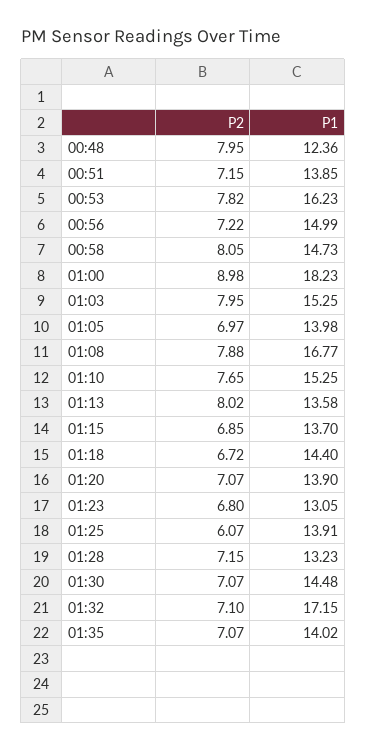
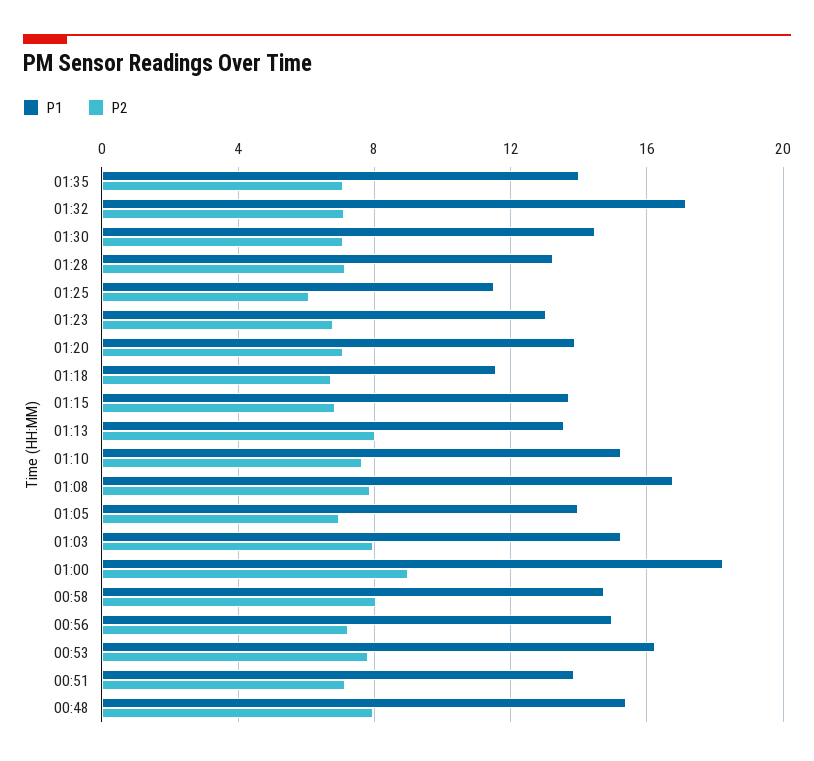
  {
    "P2": {
      "00:48": 7.95,
      "00:51": 7.15,
      "00:53": 7.82,
      "00:56": 7.22,
      "00:58": 8.05,
      "01:00": 8.98,
      "01:03": 7.95,
      "01:05": 6.97,
      "01:08": 7.88,
      "01:10": 7.65,
      "01:13": 8.02,
      "01:15": 6.85,
      "01:18": 6.72,
      "01:20": 7.07,
      "01:23": 6.8,
      "01:25": 6.07,
      "01:28": 7.15,
      "01:30": 7.07,
      "01:32": 7.1,
      "01:35": 7.07
    },
    "P1": {
-     "00:48": 12.36,
+     "00:48": 15.5,
      "00:51": 13.85,
      "00:53": 16.23,
      "00:56": 14.99,
      "00:58": 14.73,
      "01:00": 18.23,
      "01:03": 15.25,
      "01:05": 13.98,
      "01:08": 16.77,
      "01:10": 15.25,
      "01:13": 13.58,
      "01:15": 13.7,
-     "01:18": 14.4,
+     "01:18": 11.5,
      "01:20": 13.9,
      "01:23": 13.05,
-     "01:25": 13.91,
+     "01:25": 11.5,
      "01:28": 13.23,
      "01:30": 14.48,
      "01:32": 17.15,
      "01:35": 14.02
    }
  }

